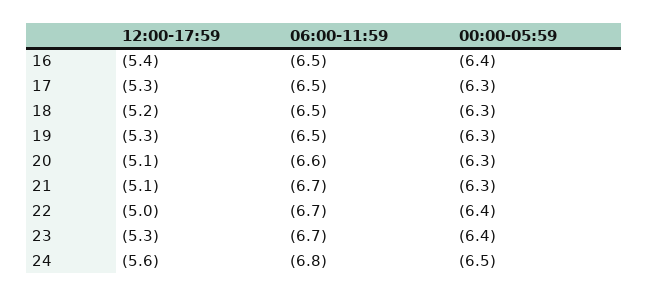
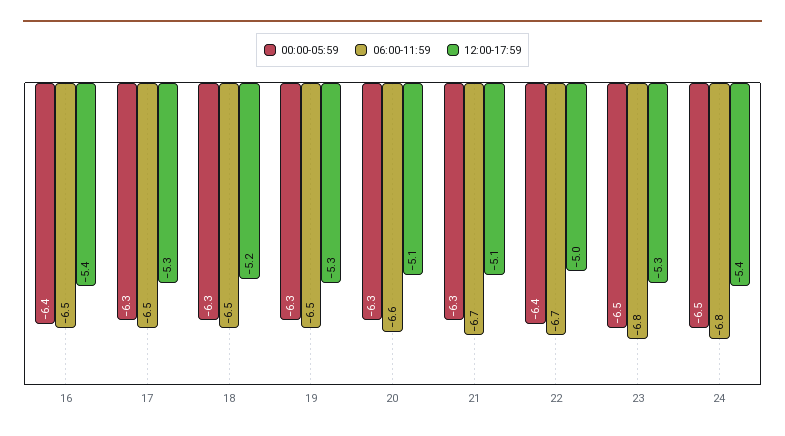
  {
    "12:00-17:59": {
      "16": -5.4,
      "17": -5.3,
      "18": -5.2,
      "19": -5.3,
      "20": -5.1,
      "21": -5.1,
      "22": -5,
      "23": -5.3,
-     "24": -5.6
+     "24": -5.4
    },
    "06:00-11:59": {
      "16": -6.5,
      "17": -6.5,
      "18": -6.5,
      "19": -6.5,
      "20": -6.6,
      "21": -6.7,
      "22": -6.7,
-     "23": -6.7,
+     "23": -6.8,
      "24": -6.8
    },
    "00:00-05:59": {
      "16": -6.4,
      "17": -6.3,
      "18": -6.3,
      "19": -6.3,
      "20": -6.3,
      "21": -6.3,
      "22": -6.4,
-     "23": -6.4,
+     "23": -6.5,
      "24": -6.5
    }
  }

